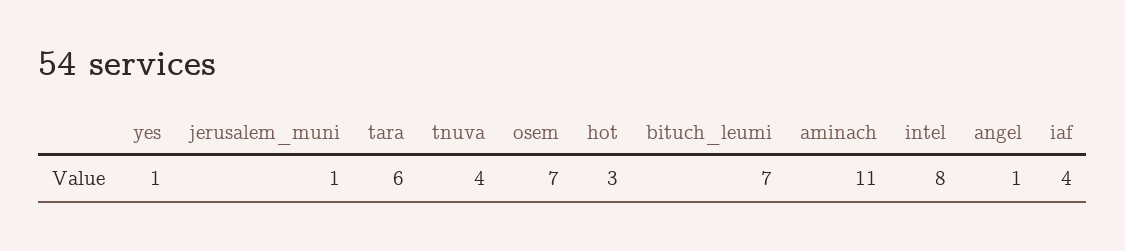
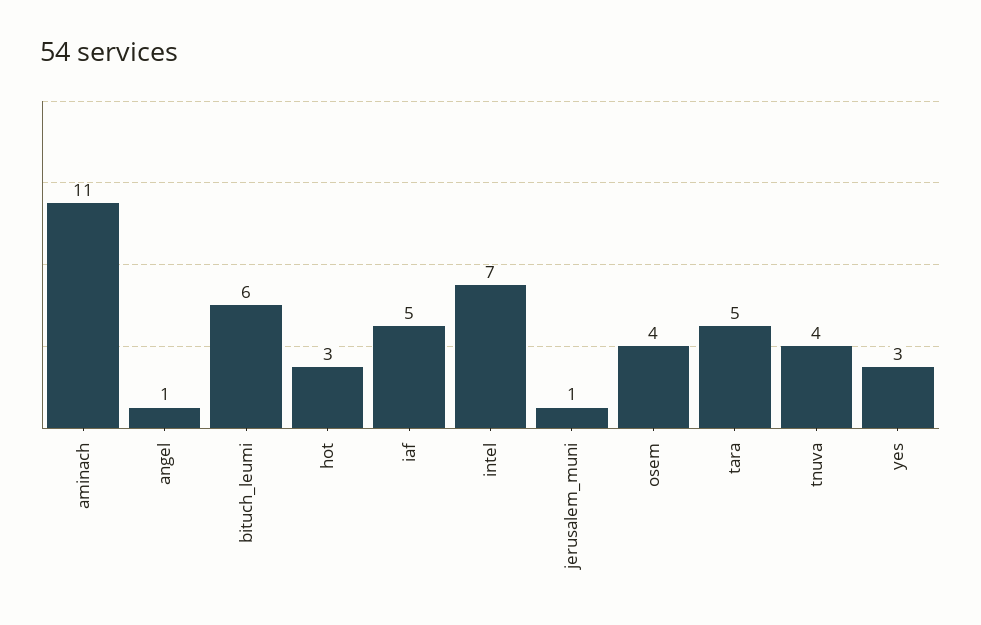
  {
-   "yes": 1,
+   "yes": 3,
    "jerusalem_muni": 1,
-   "tara": 6,
+   "tara": 5,
    "tnuva": 4,
-   "osem": 7,
+   "osem": 4,
    "hot": 3,
-   "bituch_leumi": 7,
+   "bituch_leumi": 6,
    "aminach": 11,
-   "intel": 8,
+   "intel": 7,
    "angel": 1,
-   "iaf": 4
+   "iaf": 5
  }

